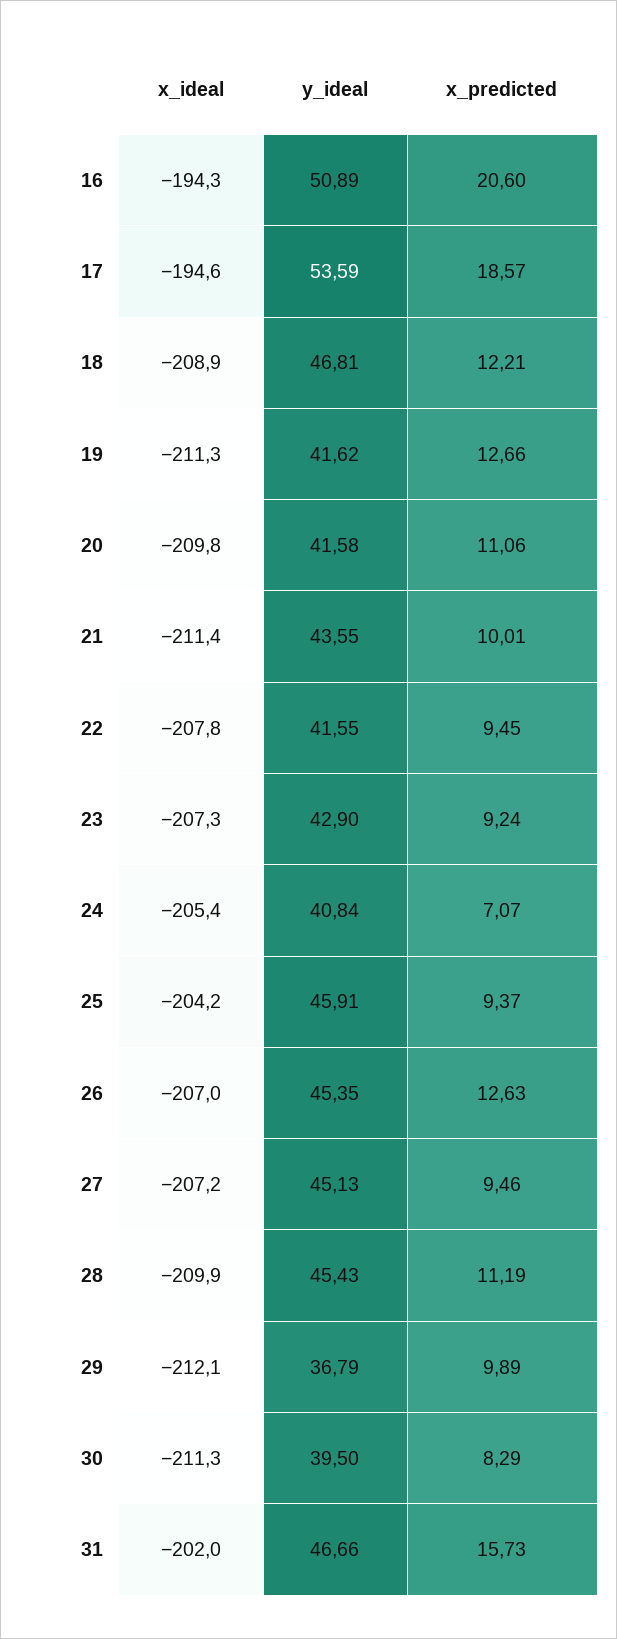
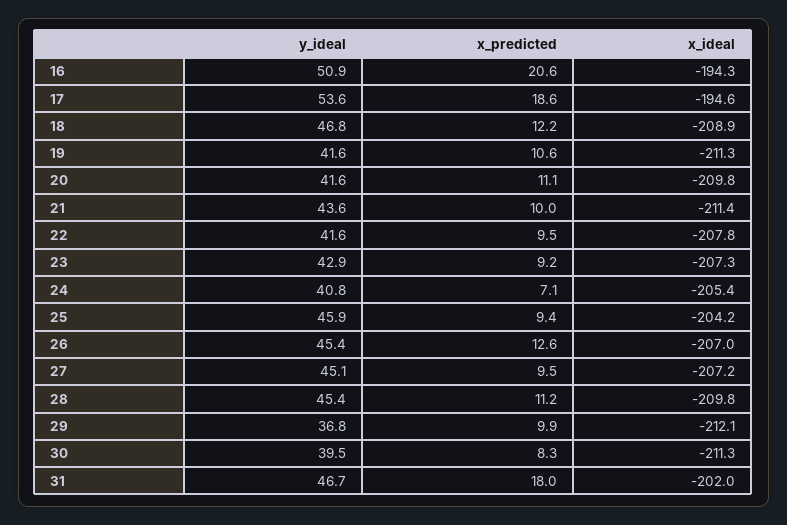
  {
    "x_ideal": {
      "16": -194.3,
      "17": -194.6,
      "18": -208.9,
      "19": -211.3,
      "20": -209.8,
      "21": -211.4,
      "22": -207.8,
      "23": -207.3,
      "24": -205.4,
      "25": -204.2,
      "26": -207,
      "27": -207.2,
-     "28": -209.9,
+     "28": -209.8,
      "29": -212.1,
      "30": -211.3,
      "31": -202
    },
    "y_ideal": {
      "16": 50.89,
      "17": 53.59,
      "18": 46.81,
      "19": 41.62,
      "20": 41.58,
      "21": 43.55,
      "22": 41.55,
      "23": 42.9,
      "24": 40.84,
      "25": 45.91,
      "26": 45.35,
      "27": 45.13,
      "28": 45.43,
      "29": 36.79,
      "30": 39.5,
      "31": 46.66
    },
    "x_predicted": {
      "16": 20.6,
      "17": 18.57,
      "18": 12.21,
-     "19": 12.66,
+     "19": 10.6,
      "20": 11.06,
      "21": 10.01,
      "22": 9.45,
      "23": 9.24,
      "24": 7.07,
      "25": 9.37,
      "26": 12.63,
      "27": 9.46,
      "28": 11.19,
      "29": 9.89,
      "30": 8.29,
-     "31": 15.73
+     "31": 18
    }
  }

